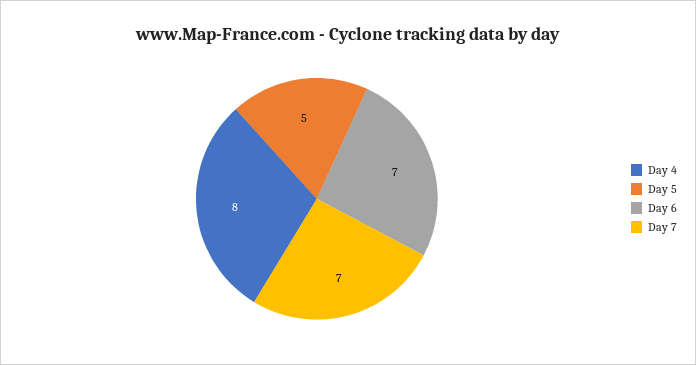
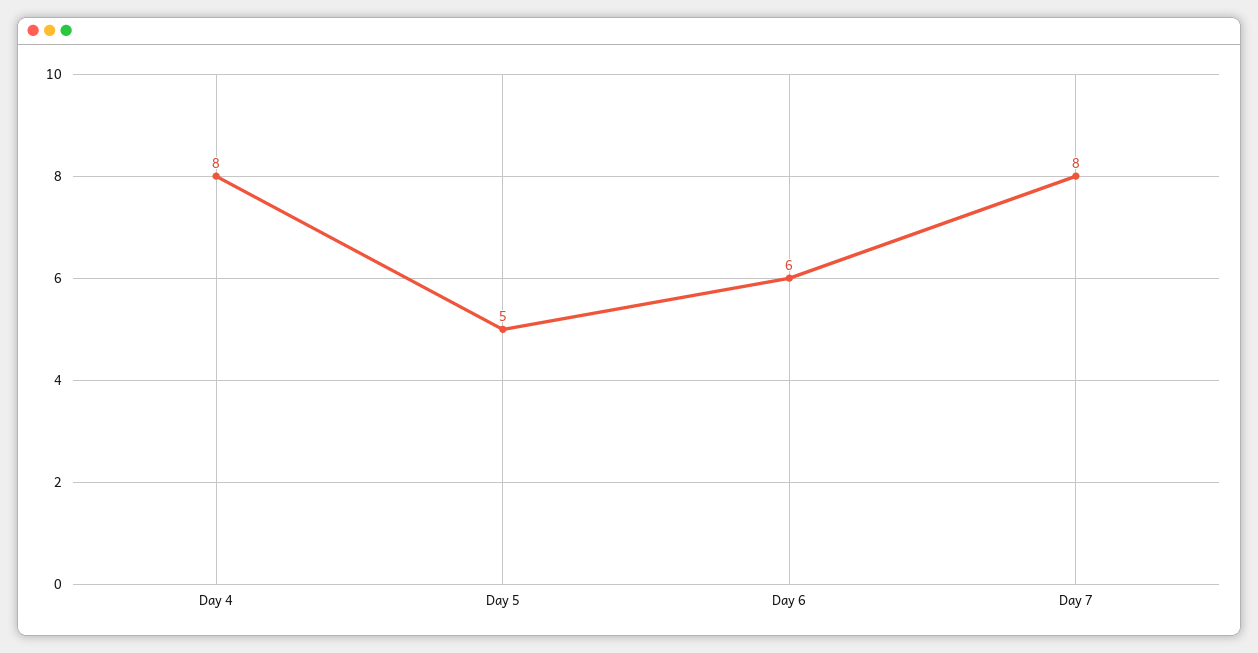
  {
    "Day 4": 8,
    "Day 5": 5,
-   "Day 6": 7,
+   "Day 6": 6,
-   "Day 7": 7
+   "Day 7": 8
  }

